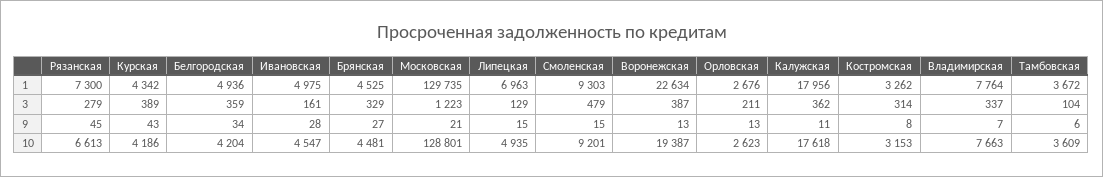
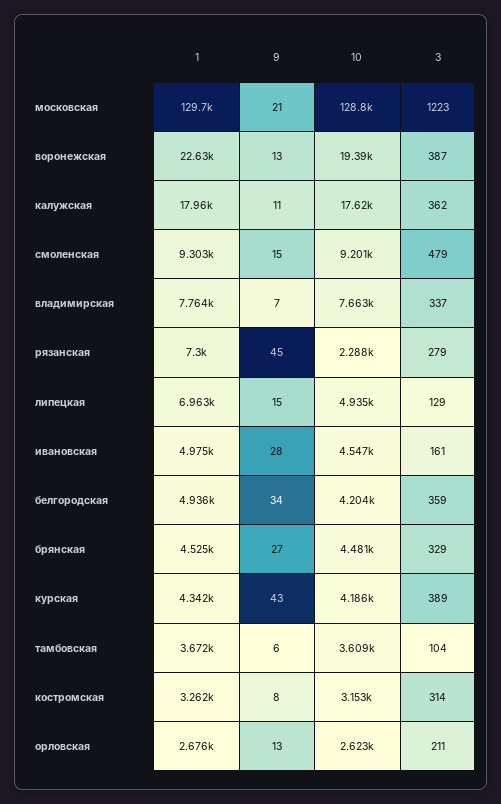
  {
    "Рязанская": {
      "1": 7300,
      "3": 279,
      "9": 45,
-     "10": 6613
+     "10": 2288
    },
    "Курская": {
      "1": 4342,
      "3": 389,
      "9": 43,
      "10": 4186
    },
    "Белгородская": {
      "1": 4936,
      "3": 359,
      "9": 34,
      "10": 4204
    },
    "Ивановская": {
      "1": 4975,
      "3": 161,
      "9": 28,
      "10": 4547
    },
    "Брянская": {
      "1": 4525,
      "3": 329,
      "9": 27,
      "10": 4481
    },
    "Московская": {
      "1": 129735,
      "3": 1223,
      "9": 21,
      "10": 128801
    },
    "Липецкая": {
      "1": 6963,
      "3": 129,
      "9": 15,
      "10": 4935
    },
    "Смоленская": {
      "1": 9303,
      "3": 479,
      "9": 15,
      "10": 9201
    },
    "Воронежская": {
      "1": 22634,
      "3": 387,
      "9": 13,
      "10": 19387
    },
    "Орловская": {
      "1": 2676,
      "3": 211,
      "9": 13,
      "10": 2623
    },
    "Калужская": {
      "1": 17956,
      "3": 362,
      "9": 11,
      "10": 17618
    },
    "Костромская": {
      "1": 3262,
      "3": 314,
      "9": 8,
      "10": 3153
    },
    "Владимирская": {
      "1": 7764,
      "3": 337,
      "9": 7,
      "10": 7663
    },
    "Тамбовская": {
      "1": 3672,
      "3": 104,
      "9": 6,
      "10": 3609
    }
  }

